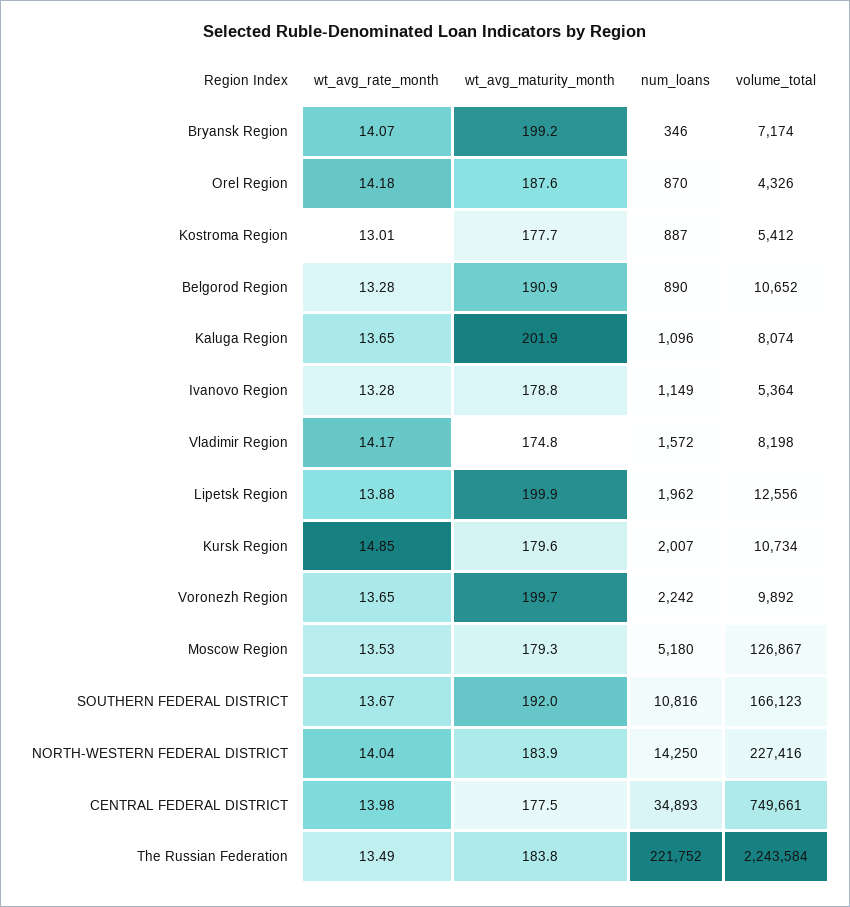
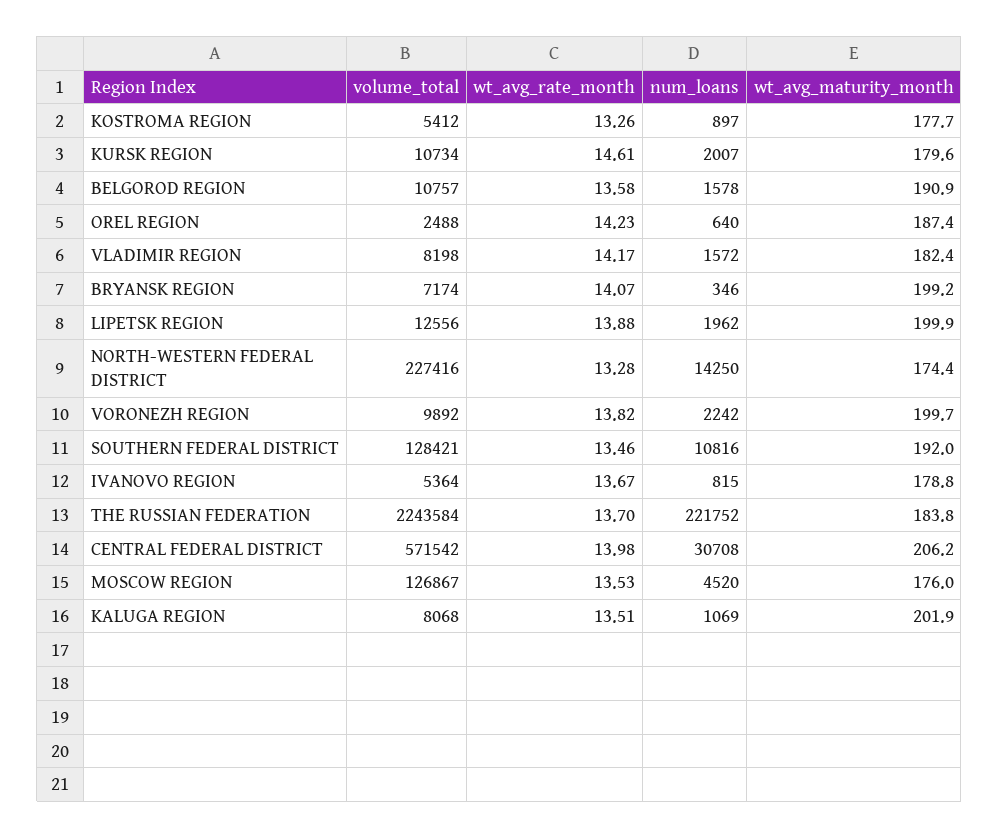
  {
    "wt_avg_rate_month": {
      "Bryansk Region": 14.07,
-     "Orel Region": 14.18,
+     "Orel Region": 14.23,
-     "Kostroma Region": 13.01,
+     "Kostroma Region": 13.26,
-     "Belgorod Region": 13.28,
+     "Belgorod Region": 13.58,
-     "Kaluga Region": 13.65,
+     "Kaluga Region": 13.51,
-     "Ivanovo Region": 13.28,
+     "Ivanovo Region": 13.67,
      "Vladimir Region": 14.17,
      "Lipetsk Region": 13.88,
-     "Kursk Region": 14.85,
+     "Kursk Region": 14.61,
-     "Voronezh Region": 13.65,
+     "Voronezh Region": 13.82,
      "Moscow Region": 13.53,
-     "SOUTHERN FEDERAL DISTRICT": 13.67,
+     "SOUTHERN FEDERAL DISTRICT": 13.46,
-     "NORTH-WESTERN FEDERAL DISTRICT": 14.04,
+     "NORTH-WESTERN FEDERAL DISTRICT": 13.28,
      "CENTRAL FEDERAL DISTRICT": 13.98,
-     "The Russian Federation": 13.49
+     "The Russian Federation": 13.7
    },
    "wt_avg_maturity_month": {
      "Bryansk Region": 199.2,
-     "Orel Region": 187.6,
+     "Orel Region": 187.4,
      "Kostroma Region": 177.7,
      "Belgorod Region": 190.9,
      "Kaluga Region": 201.9,
      "Ivanovo Region": 178.8,
-     "Vladimir Region": 174.8,
+     "Vladimir Region": 182.4,
      "Lipetsk Region": 199.9,
      "Kursk Region": 179.6,
      "Voronezh Region": 199.7,
-     "Moscow Region": 179.3,
+     "Moscow Region": 176,
      "SOUTHERN FEDERAL DISTRICT": 192,
-     "NORTH-WESTERN FEDERAL DISTRICT": 183.9,
+     "NORTH-WESTERN FEDERAL DISTRICT": 174.4,
-     "CENTRAL FEDERAL DISTRICT": 177.5,
+     "CENTRAL FEDERAL DISTRICT": 206.2,
      "The Russian Federation": 183.8
    },
    "num_loans": {
      "Bryansk Region": 346,
-     "Orel Region": 870,
+     "Orel Region": 640,
-     "Kostroma Region": 887,
+     "Kostroma Region": 897,
-     "Belgorod Region": 890,
+     "Belgorod Region": 1578,
-     "Kaluga Region": 1096,
+     "Kaluga Region": 1069,
-     "Ivanovo Region": 1149,
+     "Ivanovo Region": 815,
      "Vladimir Region": 1572,
      "Lipetsk Region": 1962,
      "Kursk Region": 2007,
      "Voronezh Region": 2242,
-     "Moscow Region": 5180,
+     "Moscow Region": 4520,
      "SOUTHERN FEDERAL DISTRICT": 10816,
      "NORTH-WESTERN FEDERAL DISTRICT": 14250,
-     "CENTRAL FEDERAL DISTRICT": 34893,
+     "CENTRAL FEDERAL DISTRICT": 30708,
      "The Russian Federation": 221752
    },
    "volume_total": {
      "Bryansk Region": 7174,
-     "Orel Region": 4326,
+     "Orel Region": 2488,
      "Kostroma Region": 5412,
-     "Belgorod Region": 10652,
+     "Belgorod Region": 10757,
-     "Kaluga Region": 8074,
+     "Kaluga Region": 8068,
      "Ivanovo Region": 5364,
      "Vladimir Region": 8198,
      "Lipetsk Region": 12556,
      "Kursk Region": 10734,
      "Voronezh Region": 9892,
      "Moscow Region": 126867,
-     "SOUTHERN FEDERAL DISTRICT": 166123,
+     "SOUTHERN FEDERAL DISTRICT": 128421,
      "NORTH-WESTERN FEDERAL DISTRICT": 227416,
-     "CENTRAL FEDERAL DISTRICT": 749661,
+     "CENTRAL FEDERAL DISTRICT": 571542,
      "The Russian Federation": 2243584
    }
  }

